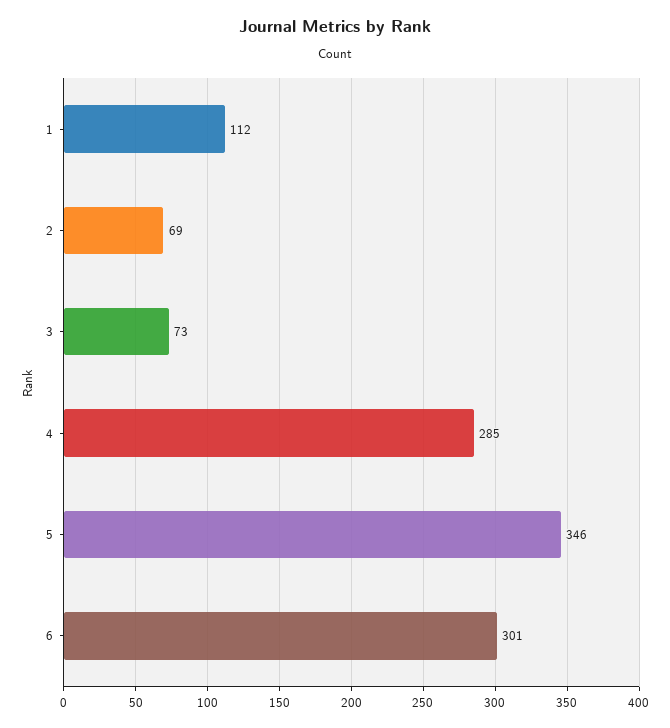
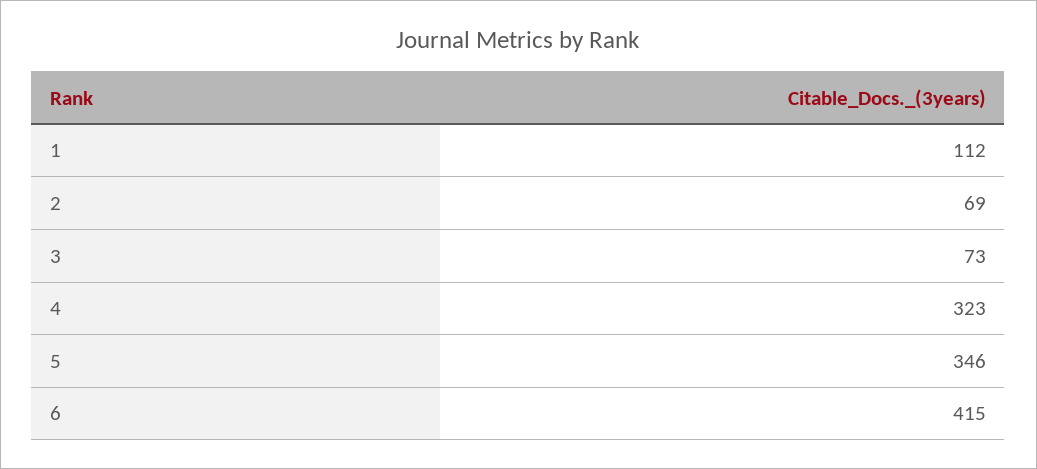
  {
    "1": 112,
    "2": 69,
    "3": 73,
-   "4": 285,
+   "4": 323,
    "5": 346,
-   "6": 301
+   "6": 415
  }

